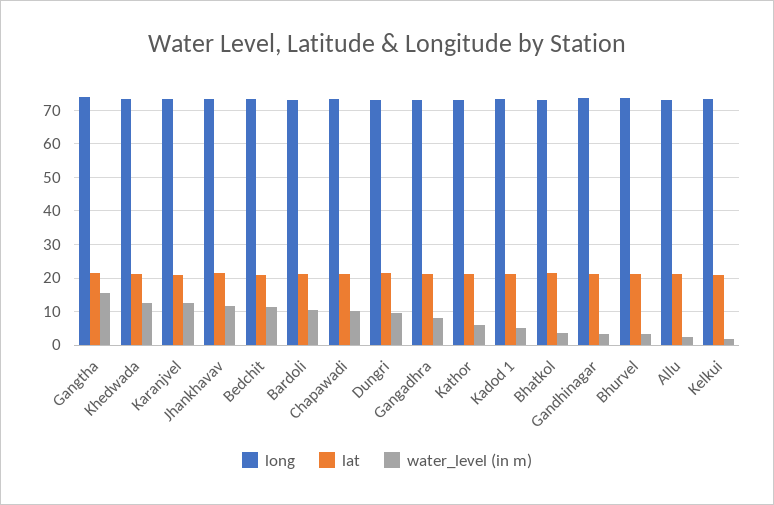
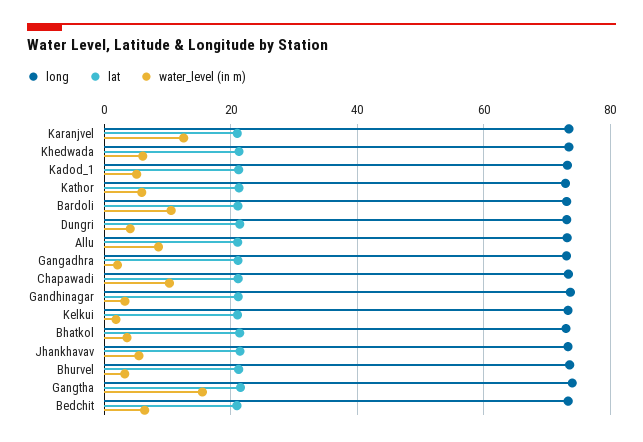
  {
    "long": {
      "Gangtha": 74,
      "Khedwada": 74,
      "Karanjvel": 74,
      "Jhankhavav": 74,
      "Bedchit": 74,
      "Bardoli": 74,
      "Chapawadi": 74,
      "Dungri": 74,
      "Gangadhra": 74,
      "Kathor": 72,
      "Kadod 1": 74,
      "Bhatkol": 74,
      "Gandhinagar": 74,
      "Bhurvel": 74,
      "Allu": 74,
      "Kelkui": 74
    },
    "lat": {
      "Gangtha": 22,
      "Khedwada": 22,
      "Karanjvel": 22,
      "Jhankhavav": 22,
      "Bedchit": 20,
      "Bardoli": 22,
      "Chapawadi": 22,
      "Dungri": 22,
      "Gangadhra": 22,
      "Kathor": 22,
      "Kadod 1": 22,
      "Bhatkol": 22,
      "Gandhinagar": 22,
      "Bhurvel": 22,
      "Allu": 22,
      "Kelkui": 22
    },
    "water_level (in m)": {
      "Gangtha": 16,
-     "Khedwada": 12,
+     "Khedwada": 6,
      "Karanjvel": 12,
-     "Jhankhavav": 12,
+     "Jhankhavav": 6,
-     "Bedchit": 12,
+     "Bedchit": 6,
      "Bardoli": 10,
      "Chapawadi": 10,
-     "Dungri": 10,
+     "Dungri": 4,
-     "Gangadhra": 8,
+     "Gangadhra": 2,
      "Kathor": 6,
      "Kadod 1": 6,
      "Bhatkol": 4,
      "Gandhinagar": 4,
      "Bhurvel": 4,
-     "Allu": 2,
+     "Allu": 8,
      "Kelkui": 2
    }
  }

